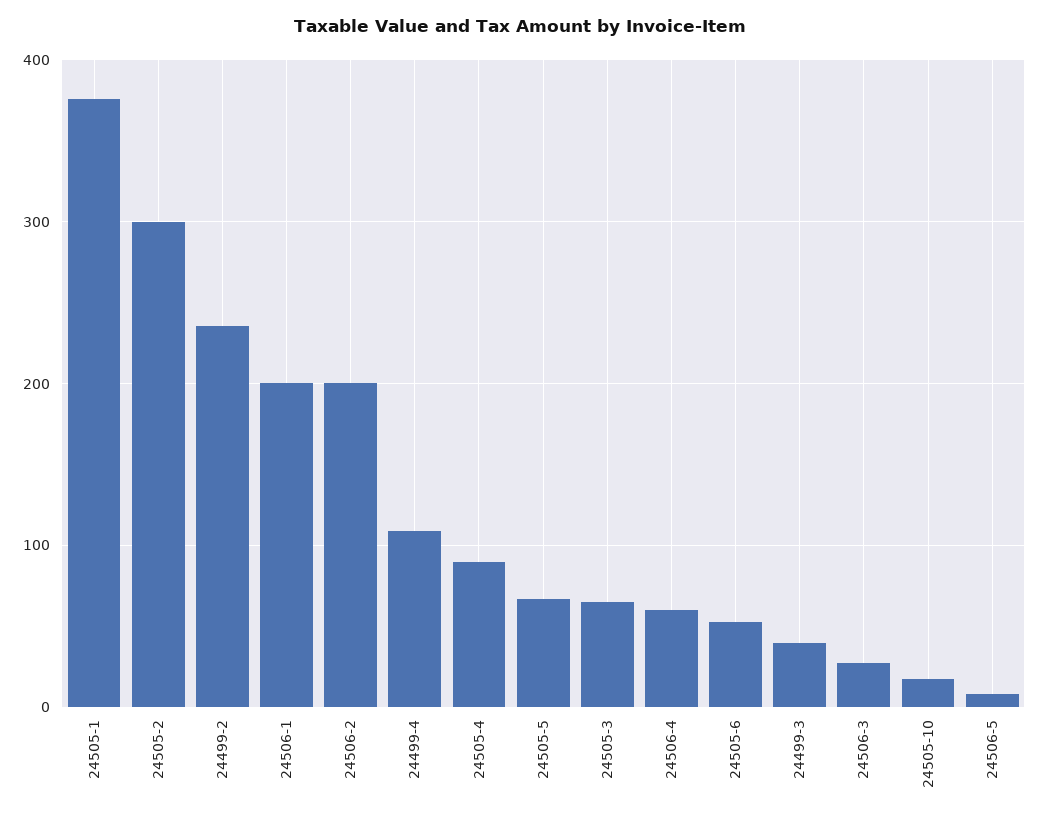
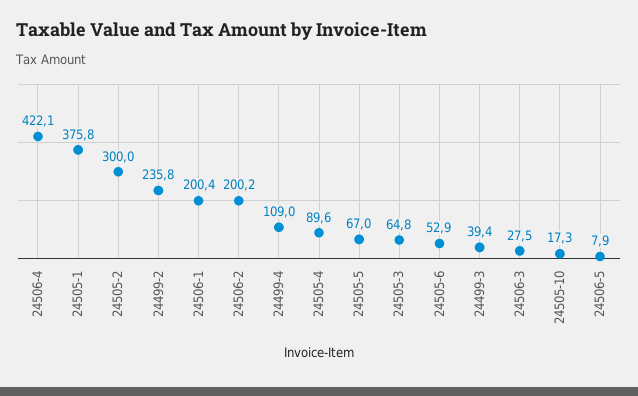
  {
    "24505-1": 375.8,
    "24505-2": 300,
    "24499-2": 235.8,
    "24506-1": 200.4,
    "24506-2": 200.2,
    "24499-4": 109,
    "24505-4": 89.6,
    "24505-5": 67,
    "24505-3": 64.8,
-   "24506-4": 60,
+   "24506-4": 422.1,
    "24505-6": 52.9,
    "24499-3": 39.4,
    "24506-3": 27.5,
    "24505-10": 17.3,
    "24506-5": 7.9
  }

